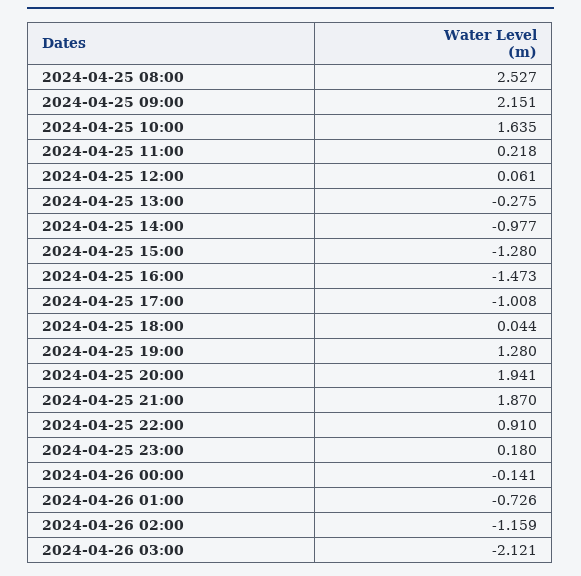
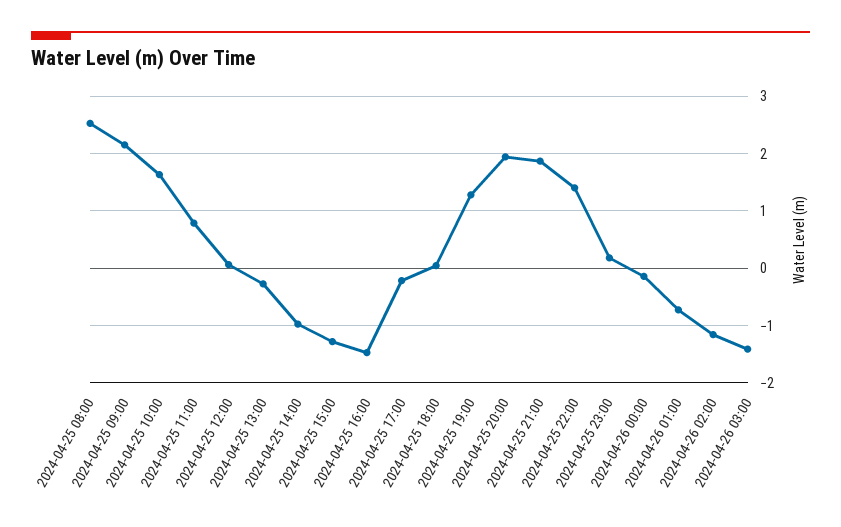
  {
    "2024-04-25 08:00": 2.527,
    "2024-04-25 09:00": 2.151,
    "2024-04-25 10:00": 1.635,
-   "2024-04-25 11:00": 0.218,
+   "2024-04-25 11:00": 0.8,
    "2024-04-25 12:00": 0.061,
    "2024-04-25 13:00": -0.275,
    "2024-04-25 14:00": -0.977,
    "2024-04-25 15:00": -1.28,
    "2024-04-25 16:00": -1.473,
-   "2024-04-25 17:00": -1.008,
+   "2024-04-25 17:00": -0.2,
    "2024-04-25 18:00": 0.044,
    "2024-04-25 19:00": 1.28,
    "2024-04-25 20:00": 1.941,
    "2024-04-25 21:00": 1.87,
-   "2024-04-25 22:00": 0.91,
+   "2024-04-25 22:00": 1.4,
    "2024-04-25 23:00": 0.18,
    "2024-04-26 00:00": -0.141,
    "2024-04-26 01:00": -0.726,
    "2024-04-26 02:00": -1.159,
-   "2024-04-26 03:00": -2.121
+   "2024-04-26 03:00": -1.4
  }

